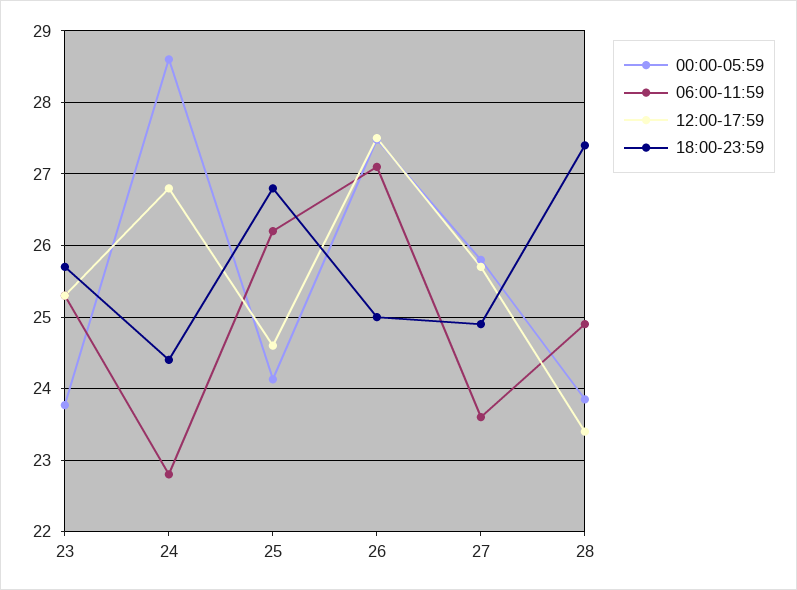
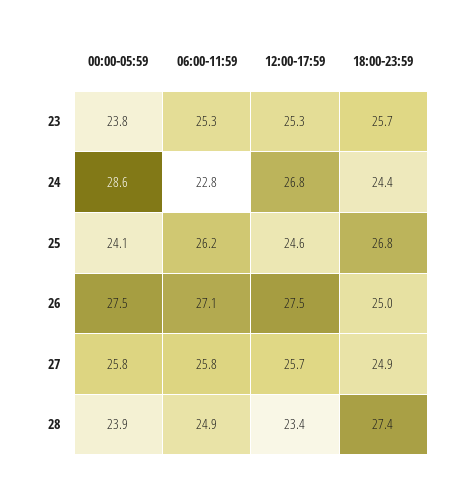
  {
    "00:00-05:59": {
      "23": 23.8,
      "24": 28.6,
      "25": 24.1,
      "26": 27.5,
      "27": 25.8,
      "28": 23.9
    },
    "06:00-11:59": {
      "23": 25.3,
      "24": 22.8,
      "25": 26.2,
      "26": 27.1,
-     "27": 23.6,
+     "27": 25.8,
      "28": 24.9
    },
    "12:00-17:59": {
      "23": 25.3,
      "24": 26.8,
      "25": 24.6,
      "26": 27.5,
      "27": 25.7,
      "28": 23.4
    },
    "18:00-23:59": {
      "23": 25.7,
      "24": 24.4,
      "25": 26.8,
      "26": 25,
      "27": 24.9,
      "28": 27.4
    }
  }

